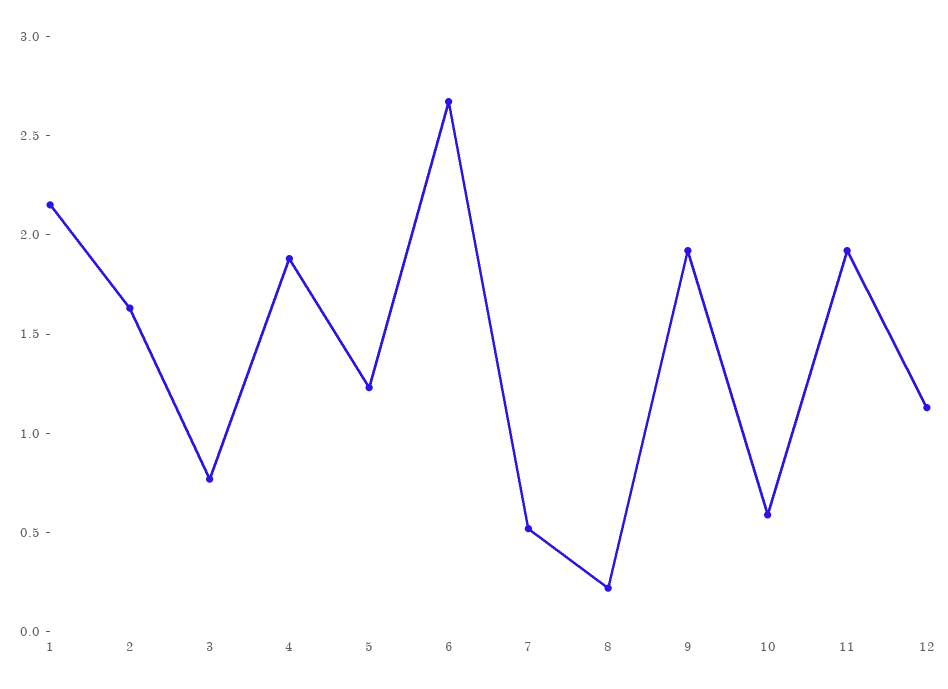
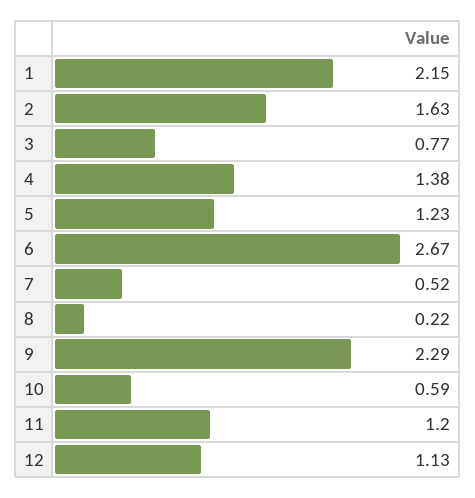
  {
    "1": 2.15,
    "2": 1.63,
    "3": 0.77,
-   "4": 1.9,
+   "4": 1.38,
    "5": 1.23,
    "6": 2.67,
    "7": 0.52,
    "8": 0.22,
-   "9": 1.9,
+   "9": 2.29,
    "10": 0.59,
-   "11": 1.9,
+   "11": 1.2,
    "12": 1.13
  }

